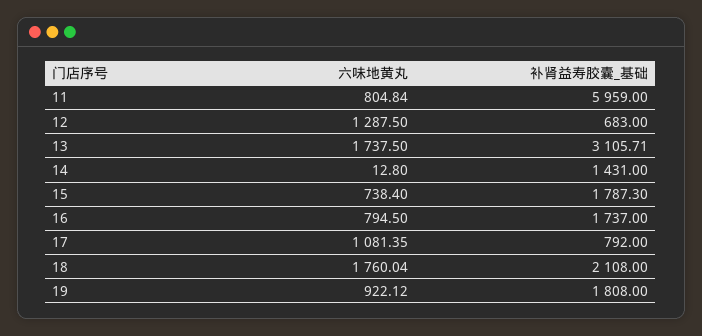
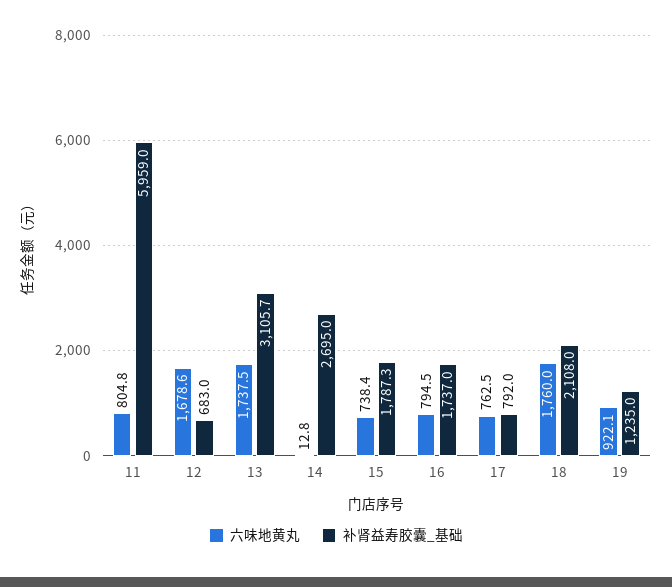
  {
    "六味地黄丸": {
      "11": 804.84,
-     "12": 1287.5,
+     "12": 1678.6,
      "13": 1737.5,
      "14": 12.8,
      "15": 738.4,
      "16": 794.5,
-     "17": 1081.35,
+     "17": 762.5,
      "18": 1760.04,
      "19": 922.12
    },
    "补肾益寿胶囊_基础": {
      "11": 5959,
      "12": 683,
      "13": 3105.71,
-     "14": 1431,
+     "14": 2695,
      "15": 1787.3,
      "16": 1737,
      "17": 792,
      "18": 2108,
-     "19": 1808
+     "19": 1235
    }
  }

